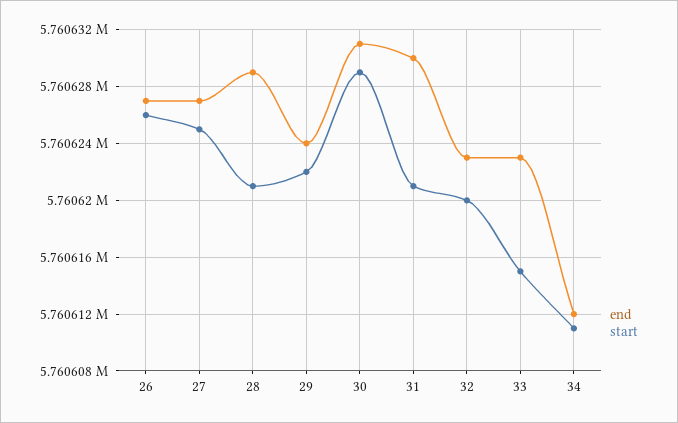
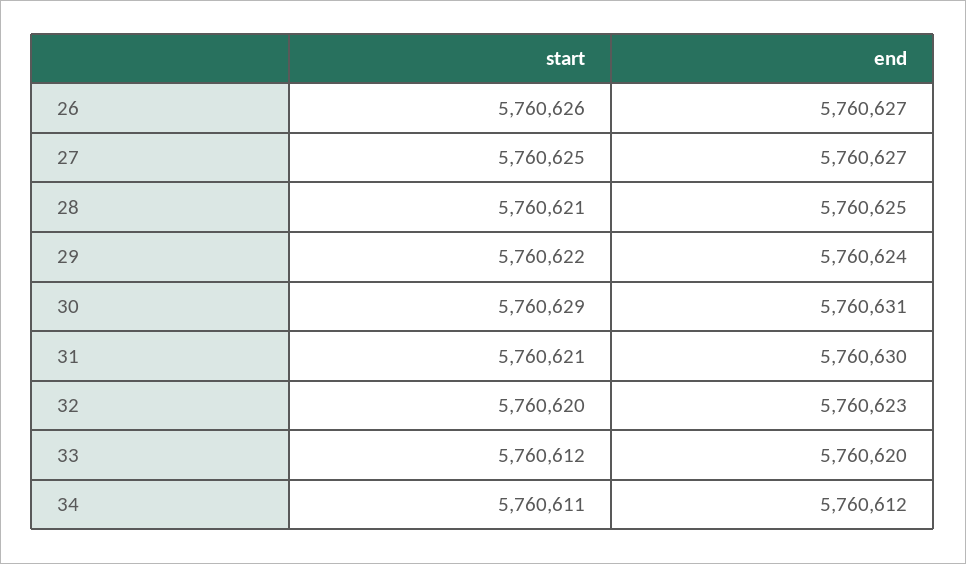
  {
    "end": {
      "26": 5760627,
      "27": 5760627,
-     "28": 5760629,
+     "28": 5760625,
      "29": 5760624,
      "30": 5760631,
      "31": 5760630,
      "32": 5760623,
-     "33": 5760623,
+     "33": 5760620,
      "34": 5760612
    },
    "start": {
      "26": 5760626,
      "27": 5760625,
      "28": 5760621,
      "29": 5760622,
      "30": 5760629,
      "31": 5760621,
      "32": 5760620,
-     "33": 5760615,
+     "33": 5760612,
      "34": 5760611
    }
  }

